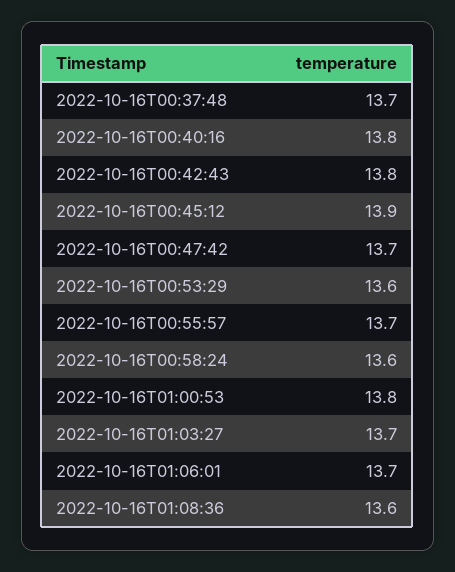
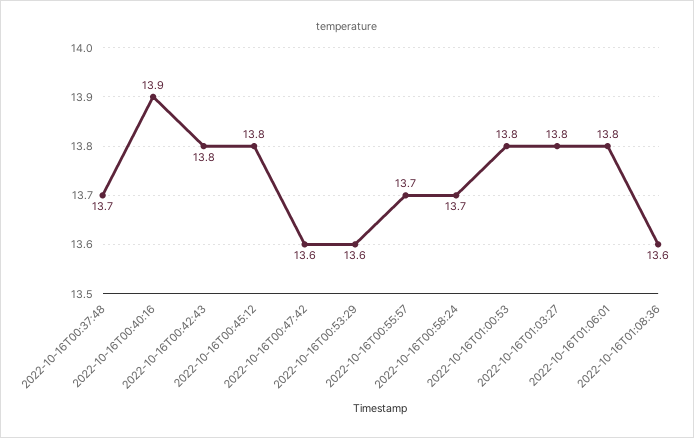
  {
    "2022-10-16T00:37:48": 13.7,
-   "2022-10-16T00:40:16": 13.8,
+   "2022-10-16T00:40:16": 13.9,
    "2022-10-16T00:42:43": 13.8,
-   "2022-10-16T00:45:12": 13.9,
+   "2022-10-16T00:45:12": 13.8,
-   "2022-10-16T00:47:42": 13.7,
+   "2022-10-16T00:47:42": 13.6,
    "2022-10-16T00:53:29": 13.6,
    "2022-10-16T00:55:57": 13.7,
-   "2022-10-16T00:58:24": 13.6,
+   "2022-10-16T00:58:24": 13.7,
    "2022-10-16T01:00:53": 13.8,
-   "2022-10-16T01:03:27": 13.7,
+   "2022-10-16T01:03:27": 13.8,
-   "2022-10-16T01:06:01": 13.7,
+   "2022-10-16T01:06:01": 13.8,
    "2022-10-16T01:08:36": 13.6
  }

